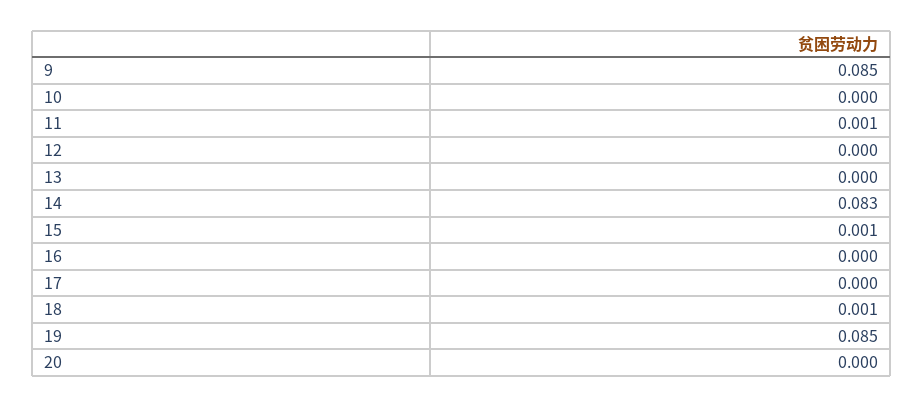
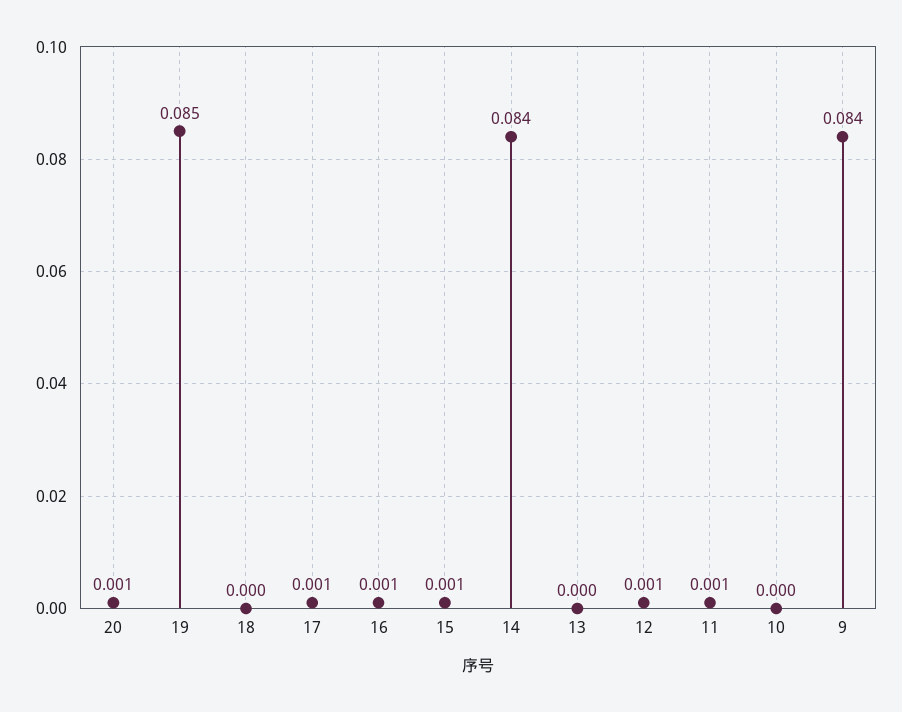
  {
-   "9": 0.085,
+   "9": 0.084,
    "10": 0,
    "11": 0.001,
-   "12": 0,
+   "12": 0.001,
    "13": 0,
-   "14": 0.083,
+   "14": 0.084,
    "15": 0.001,
-   "16": 0,
+   "16": 0.001,
-   "17": 0,
+   "17": 0.001,
-   "18": 0.001,
+   "18": 0,
    "19": 0.085,
-   "20": 0
+   "20": 0.001
  }

